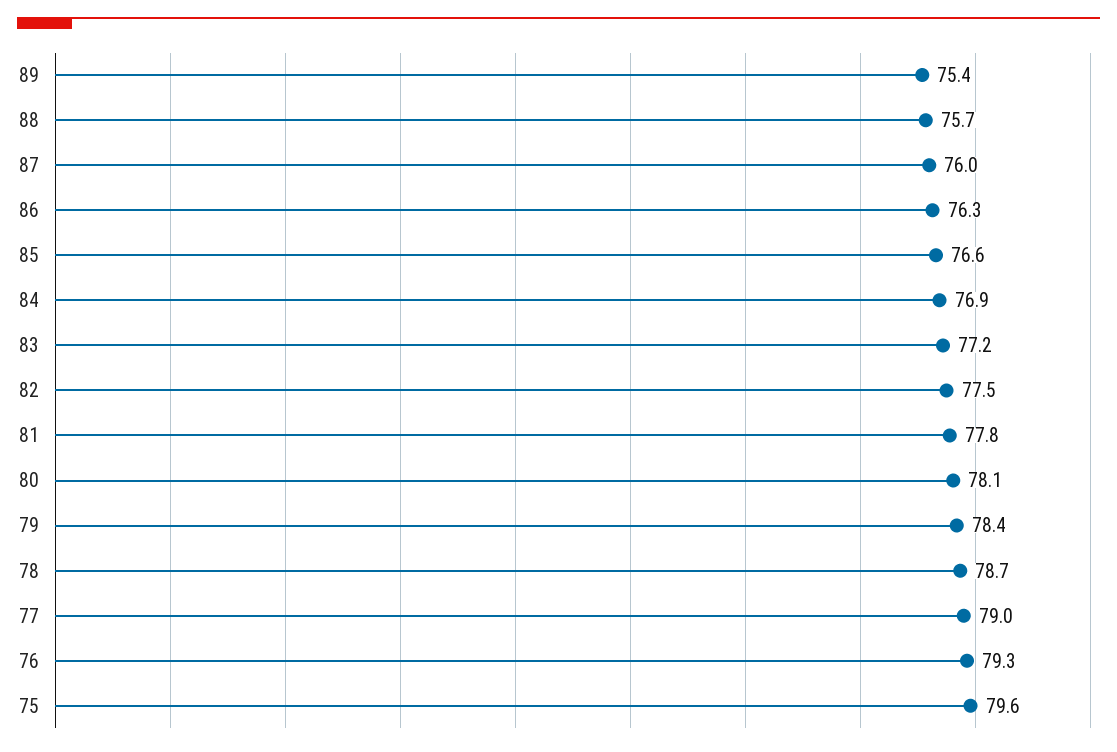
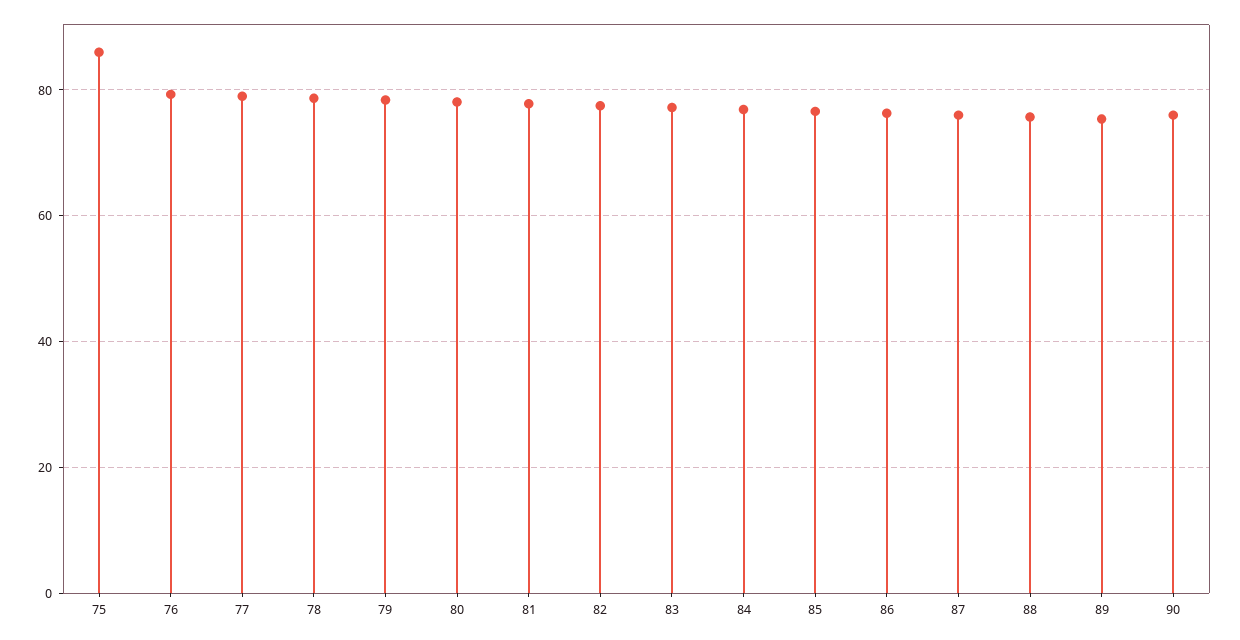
  {
    "89": 75.4,
    "88": 75.7,
    "87": 76,
    "86": 76.3,
    "85": 76.6,
    "84": 76.9,
    "83": 77.2,
    "82": 77.5,
    "81": 77.8,
    "80": 78.1,
    "79": 78.4,
    "78": 78.7,
    "77": 79,
    "76": 79.3,
-   "75": 79.6
+   "75": 86,
+   "90": 76
  }

